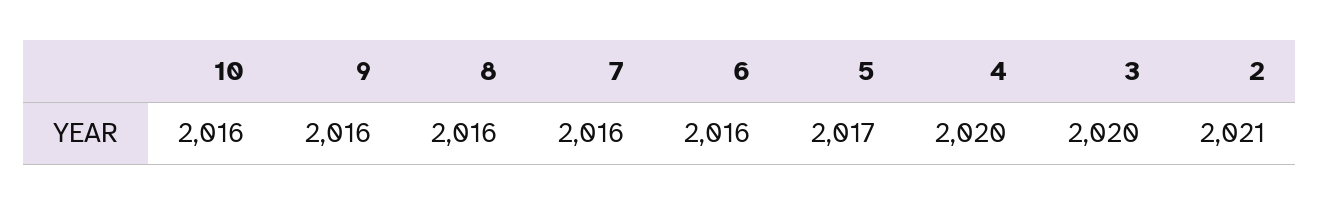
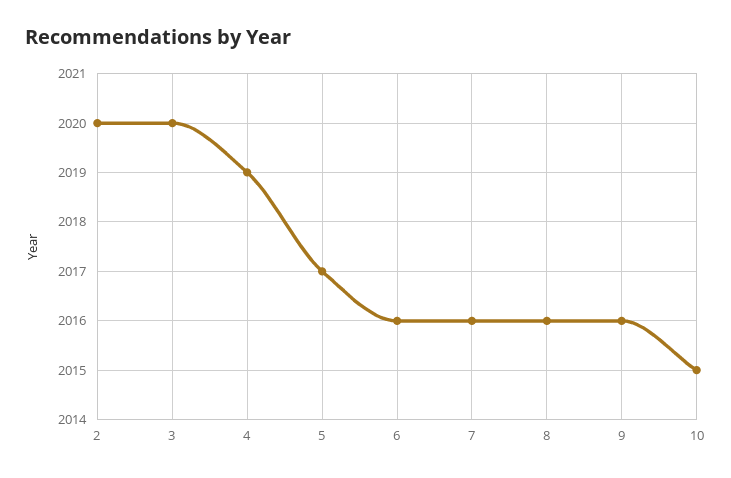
  {
-   "10": 2016,
+   "10": 2015,
    "9": 2016,
    "8": 2016,
    "7": 2016,
    "6": 2016,
    "5": 2017,
-   "4": 2020,
+   "4": 2019,
    "3": 2020,
-   "2": 2021
+   "2": 2020
  }

